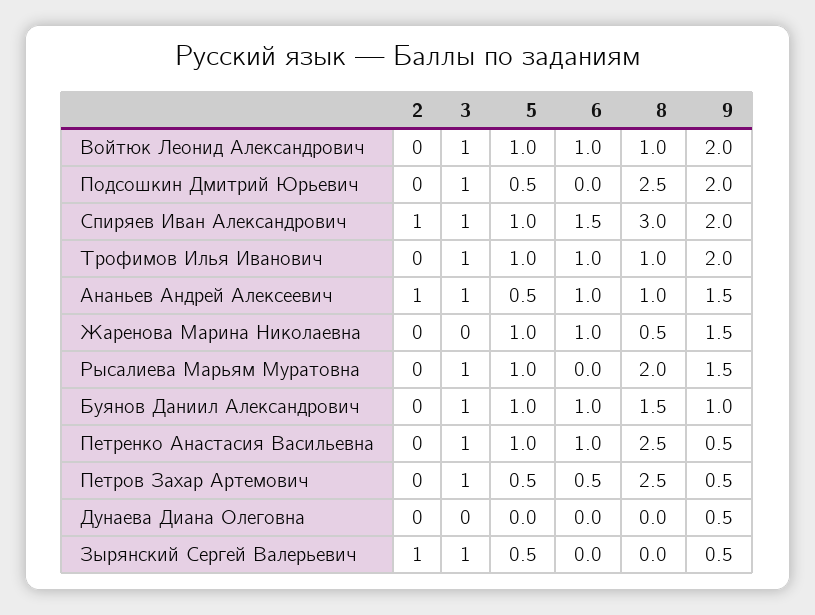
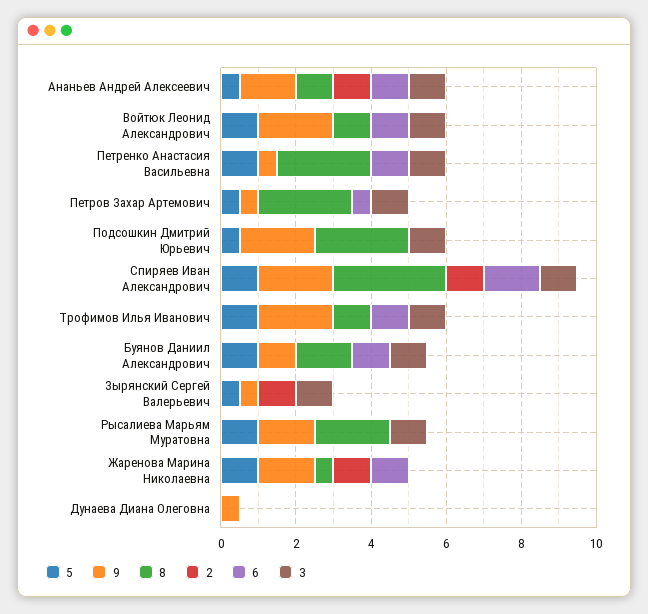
  {
    "2": {
      "Войтюк Леонид Александрович": 0,
      "Подсошкин Дмитрий Юрьевич": 0,
      "Спиряев Иван Александрович": 1,
      "Трофимов Илья Иванович": 0,
      "Ананьев Андрей Алексеевич": 1,
-     "Жаренова Марина Николаевна": 0,
+     "Жаренова Марина Николаевна": 1,
      "Рысалиева Марьям Муратовна": 0,
      "Буянов Даниил Александрович": 0,
      "Петренко Анастасия Васильевна": 0,
      "Петров Захар Артемович": 0,
      "Дунаева Диана Олеговна": 0,
      "Зырянский Сергей Валерьевич": 1
    },
    "3": {
      "Войтюк Леонид Александрович": 1,
      "Подсошкин Дмитрий Юрьевич": 1,
      "Спиряев Иван Александрович": 1,
      "Трофимов Илья Иванович": 1,
      "Ананьев Андрей Алексеевич": 1,
      "Жаренова Марина Николаевна": 0,
      "Рысалиева Марьям Муратовна": 1,
      "Буянов Даниил Александрович": 1,
      "Петренко Анастасия Васильевна": 1,
      "Петров Захар Артемович": 1,
      "Дунаева Диана Олеговна": 0,
      "Зырянский Сергей Валерьевич": 1
    },
    "5": {
      "Войтюк Леонид Александрович": 1,
      "Подсошкин Дмитрий Юрьевич": 0.5,
      "Спиряев Иван Александрович": 1,
      "Трофимов Илья Иванович": 1,
      "Ананьев Андрей Алексеевич": 0.5,
      "Жаренова Марина Николаевна": 1,
      "Рысалиева Марьям Муратовна": 1,
      "Буянов Даниил Александрович": 1,
      "Петренко Анастасия Васильевна": 1,
      "Петров Захар Артемович": 0.5,
      "Дунаева Диана Олеговна": 0,
      "Зырянский Сергей Валерьевич": 0.5
    },
    "6": {
      "Войтюк Леонид Александрович": 1,
      "Подсошкин Дмитрий Юрьевич": 0,
      "Спиряев Иван Александрович": 1.5,
      "Трофимов Илья Иванович": 1,
      "Ананьев Андрей Алексеевич": 1,
      "Жаренова Марина Николаевна": 1,
      "Рысалиева Марьям Муратовна": 0,
      "Буянов Даниил Александрович": 1,
      "Петренко Анастасия Васильевна": 1,
      "Петров Захар Артемович": 0.5,
      "Дунаева Диана Олеговна": 0,
      "Зырянский Сергей Валерьевич": 0
    },
    "8": {
      "Войтюк Леонид Александрович": 1,
      "Подсошкин Дмитрий Юрьевич": 2.5,
      "Спиряев Иван Александрович": 3,
      "Трофимов Илья Иванович": 1,
      "Ананьев Андрей Алексеевич": 1,
      "Жаренова Марина Николаевна": 0.5,
      "Рысалиева Марьям Муратовна": 2,
      "Буянов Даниил Александрович": 1.5,
      "Петренко Анастасия Васильевна": 2.5,
      "Петров Захар Артемович": 2.5,
      "Дунаева Диана Олеговна": 0,
      "Зырянский Сергей Валерьевич": 0
    },
    "9": {
      "Войтюк Леонид Александрович": 2,
      "Подсошкин Дмитрий Юрьевич": 2,
      "Спиряев Иван Александрович": 2,
      "Трофимов Илья Иванович": 2,
      "Ананьев Андрей Алексеевич": 1.5,
      "Жаренова Марина Николаевна": 1.5,
      "Рысалиева Марьям Муратовна": 1.5,
      "Буянов Даниил Александрович": 1,
      "Петренко Анастасия Васильевна": 0.5,
      "Петров Захар Артемович": 0.5,
      "Дунаева Диана Олеговна": 0.5,
      "Зырянский Сергей Валерьевич": 0.5
    }
  }

